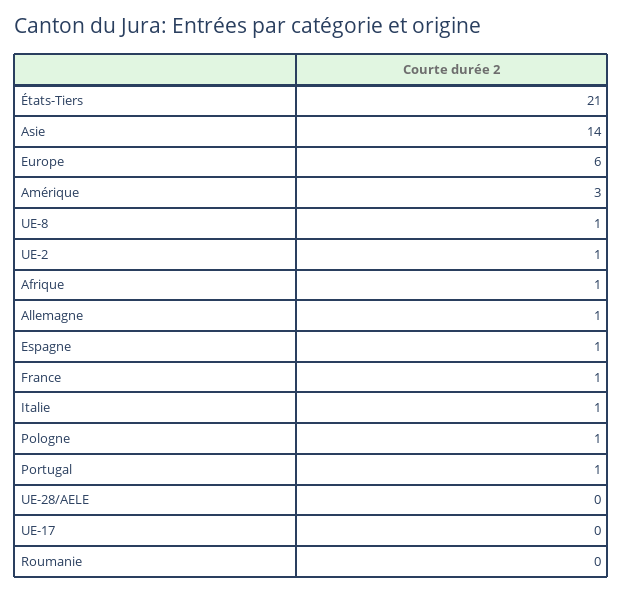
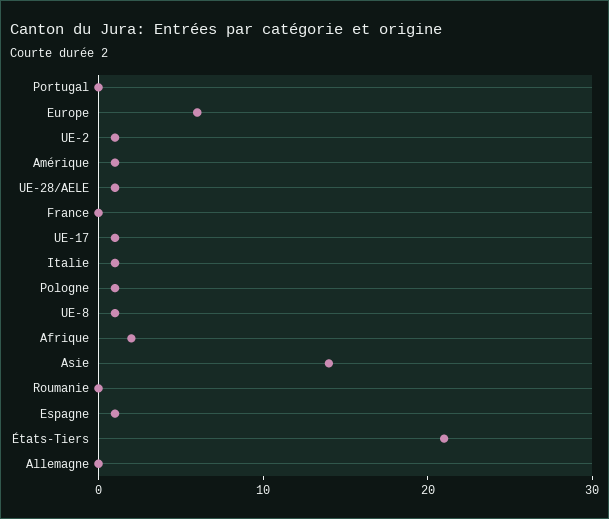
  {
    "États-Tiers": 21,
    "Asie": 14,
    "Europe": 6,
-   "Amérique": 3,
+   "Amérique": 1,
    "UE-8": 1,
    "UE-2": 1,
-   "Afrique": 1,
+   "Afrique": 2,
-   "Allemagne": 1,
+   "Allemagne": 0,
    "Espagne": 1,
-   "France": 1,
+   "France": 0,
    "Italie": 1,
    "Pologne": 1,
-   "Portugal": 1,
+   "Portugal": 0,
-   "UE-28/AELE": 0,
+   "UE-28/AELE": 1,
-   "UE-17": 0,
+   "UE-17": 1,
    "Roumanie": 0
  }

